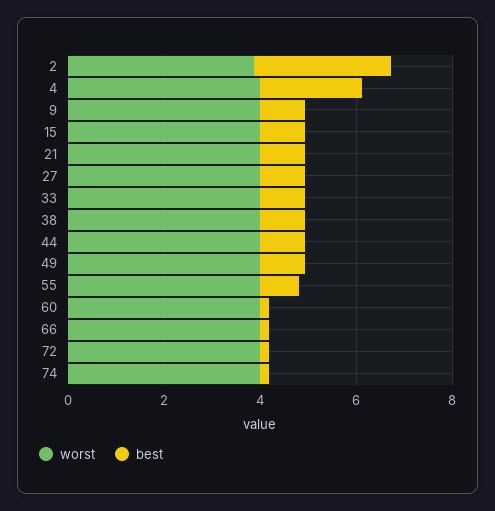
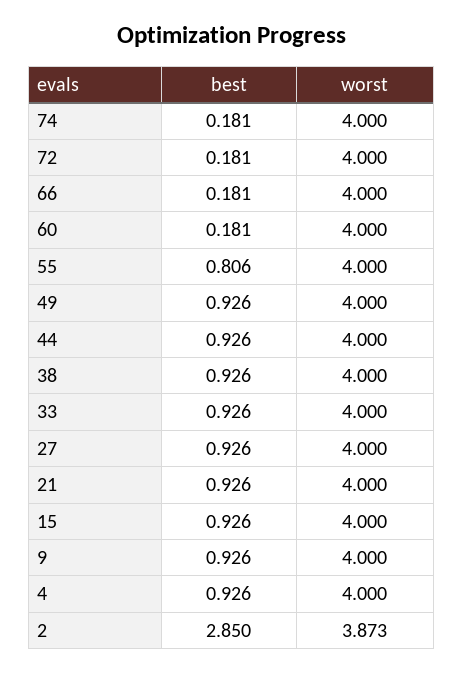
  {
    "worst": {
      "2": 3.873,
      "4": 4,
      "9": 4,
      "15": 4,
      "21": 4,
      "27": 4,
      "33": 4,
      "38": 4,
      "44": 4,
      "49": 4,
      "55": 4,
      "60": 4,
      "66": 4,
      "72": 4,
      "74": 4
    },
    "best": {
      "2": 2.85,
-     "4": 2,
+     "4": 0.926,
      "9": 0.926,
      "15": 0.926,
      "21": 0.926,
      "27": 0.926,
      "33": 0.926,
      "38": 0.926,
      "44": 0.926,
      "49": 0.926,
      "55": 0.806,
      "60": 0.181,
      "66": 0.181,
      "72": 0.181,
      "74": 0.181
    }
  }

